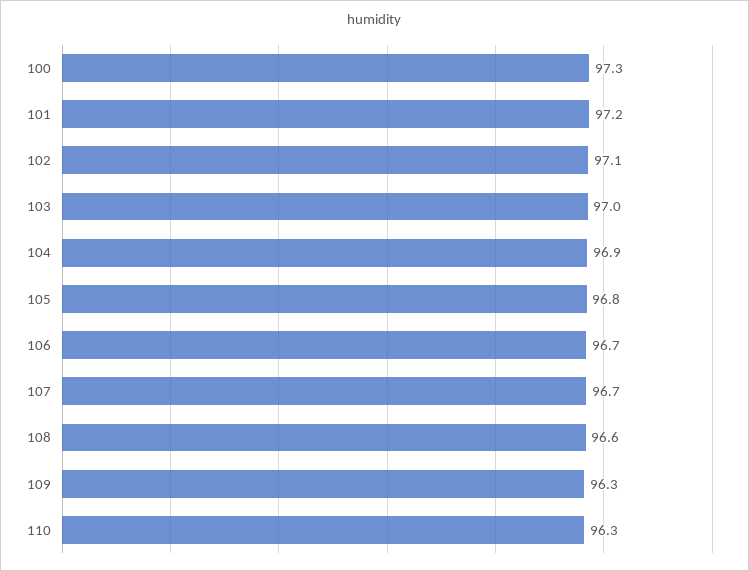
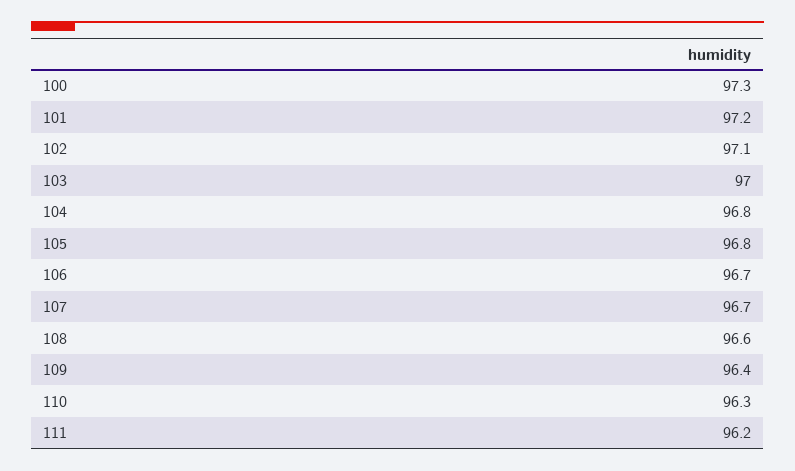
  {
    "100": 97.3,
    "101": 97.2,
    "102": 97.1,
    "103": 97,
-   "104": 96.9,
+   "104": 96.8,
    "105": 96.8,
    "106": 96.7,
    "107": 96.7,
    "108": 96.6,
-   "109": 96.3,
+   "109": 96.4,
-   "110": 96.3
+   "110": 96.3,
+   "111": 96.2
  }

